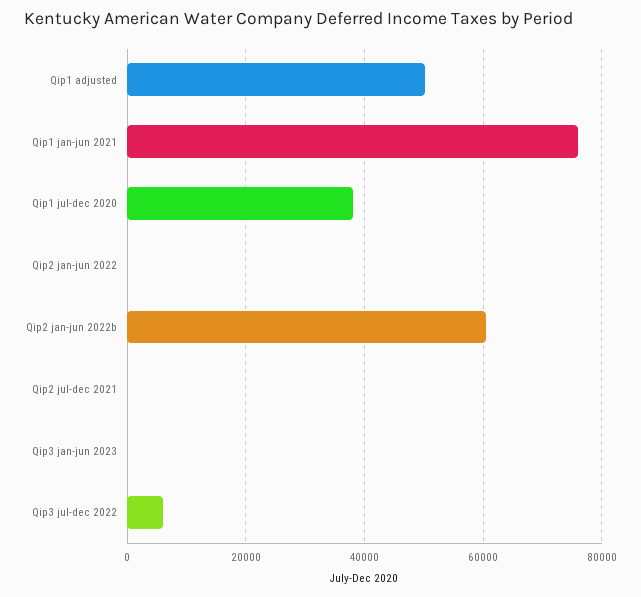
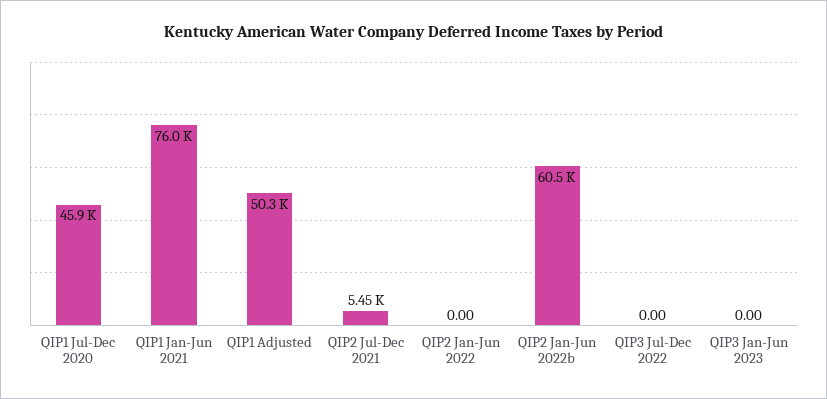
  {
    "Qip1 adjusted": 50300,
    "Qip1 jan-jun 2021": 76000,
-   "Qip1 jul-dec 2020": 38000,
+   "Qip1 jul-dec 2020": 45900,
    "Qip2 jan-jun 2022": 0,
    "Qip2 jan-jun 2022b": 60500,
-   "Qip2 jul-dec 2021": 0,
+   "Qip2 jul-dec 2021": 5450,
    "Qip3 jan-jun 2023": 0,
-   "Qip3 jul-dec 2022": 6000
+   "Qip3 jul-dec 2022": 0
  }

